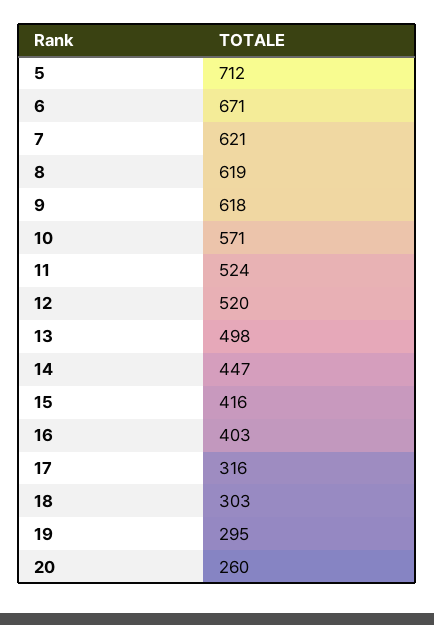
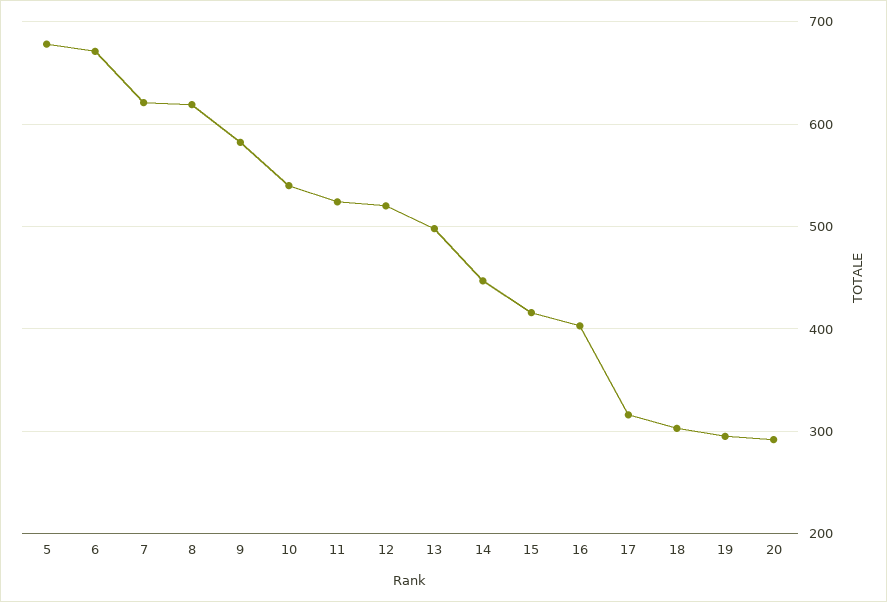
  {
-   "5": 712,
+   "5": 680,
    "6": 671,
    "7": 621,
    "8": 619,
-   "9": 618,
+   "9": 580,
-   "10": 571,
+   "10": 540,
    "11": 524,
    "12": 520,
    "13": 498,
    "14": 447,
    "15": 416,
    "16": 403,
    "17": 316,
    "18": 303,
    "19": 295,
-   "20": 260
+   "20": 290
  }

